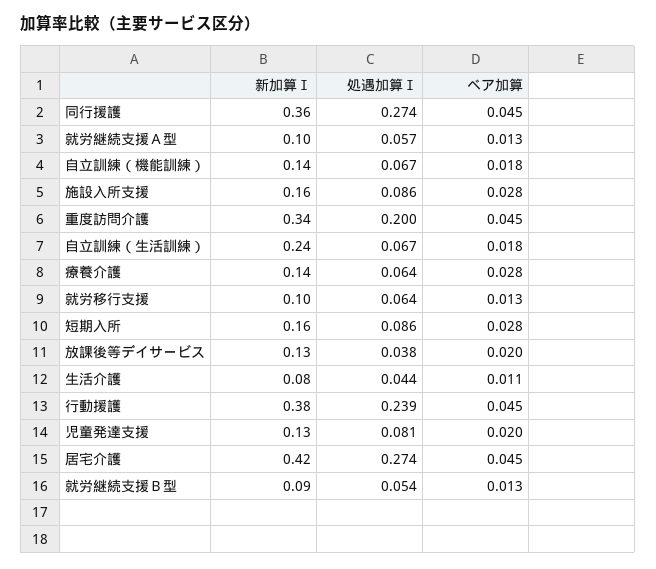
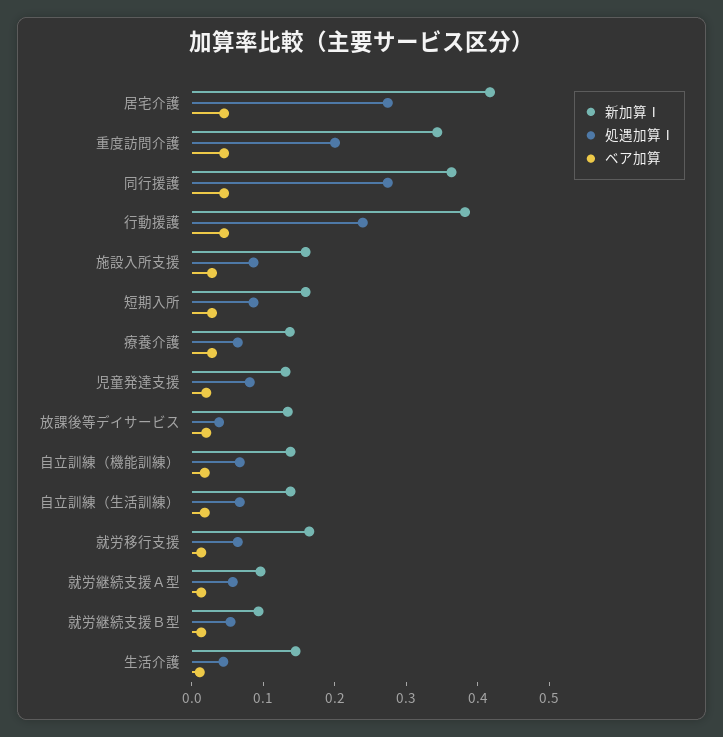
  {
    "新加算Ⅰ": {
      "同行援護": 0.36,
      "就労継続支援Ａ型": 0.1,
      "自立訓練（機能訓練）": 0.14,
      "施設入所支援": 0.16,
      "重度訪問介護": 0.34,
-     "自立訓練（生活訓練）": 0.24,
+     "自立訓練（生活訓練）": 0.14,
      "療養介護": 0.14,
-     "就労移行支援": 0.1,
+     "就労移行支援": 0.16,
      "短期入所": 0.16,
      "放課後等デイサービス": 0.13,
-     "生活介護": 0.08,
+     "生活介護": 0.14,
      "行動援護": 0.38,
      "児童発達支援": 0.13,
      "居宅介護": 0.42,
      "就労継続支援Ｂ型": 0.09
    },
    "処遇加算Ⅰ": {
      "同行援護": 0.274,
      "就労継続支援Ａ型": 0.057,
      "自立訓練（機能訓練）": 0.067,
      "施設入所支援": 0.086,
      "重度訪問介護": 0.2,
      "自立訓練（生活訓練）": 0.067,
      "療養介護": 0.064,
      "就労移行支援": 0.064,
      "短期入所": 0.086,
      "放課後等デイサービス": 0.038,
      "生活介護": 0.044,
      "行動援護": 0.239,
      "児童発達支援": 0.081,
      "居宅介護": 0.274,
      "就労継続支援Ｂ型": 0.054
    },
    "ベア加算": {
      "同行援護": 0.045,
      "就労継続支援Ａ型": 0.013,
      "自立訓練（機能訓練）": 0.018,
      "施設入所支援": 0.028,
      "重度訪問介護": 0.045,
      "自立訓練（生活訓練）": 0.018,
      "療養介護": 0.028,
      "就労移行支援": 0.013,
      "短期入所": 0.028,
      "放課後等デイサービス": 0.02,
      "生活介護": 0.011,
      "行動援護": 0.045,
      "児童発達支援": 0.02,
      "居宅介護": 0.045,
      "就労継続支援Ｂ型": 0.013
    }
  }

